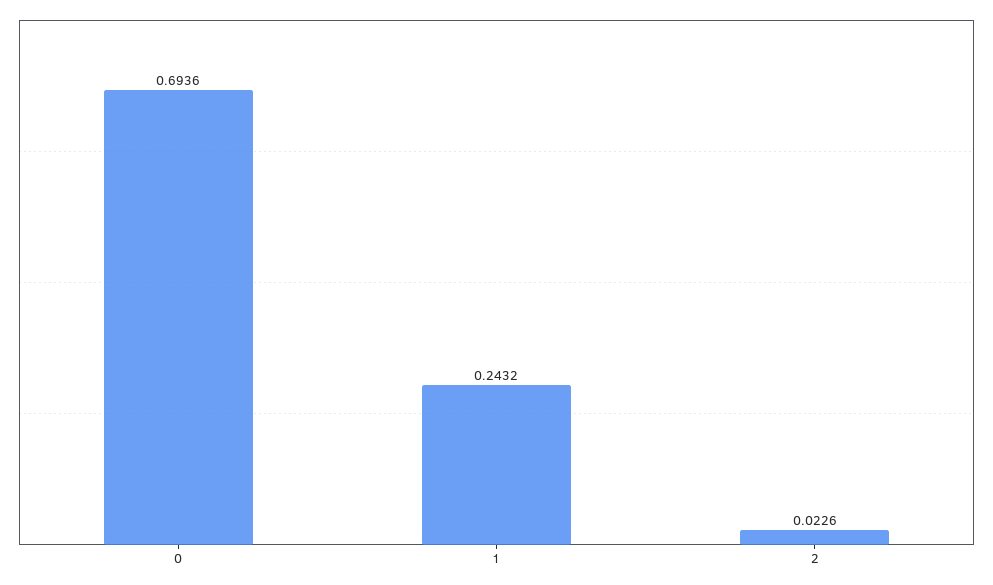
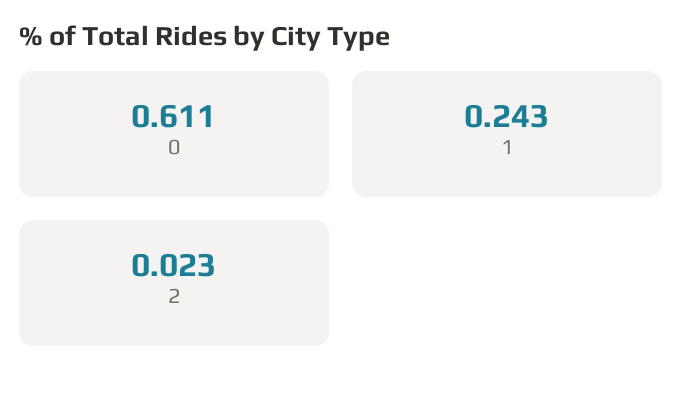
  {
-   "0": 0.6936,
+   "0": 0.611,
    "1": 0.2432,
    "2": 0.0226
  }

